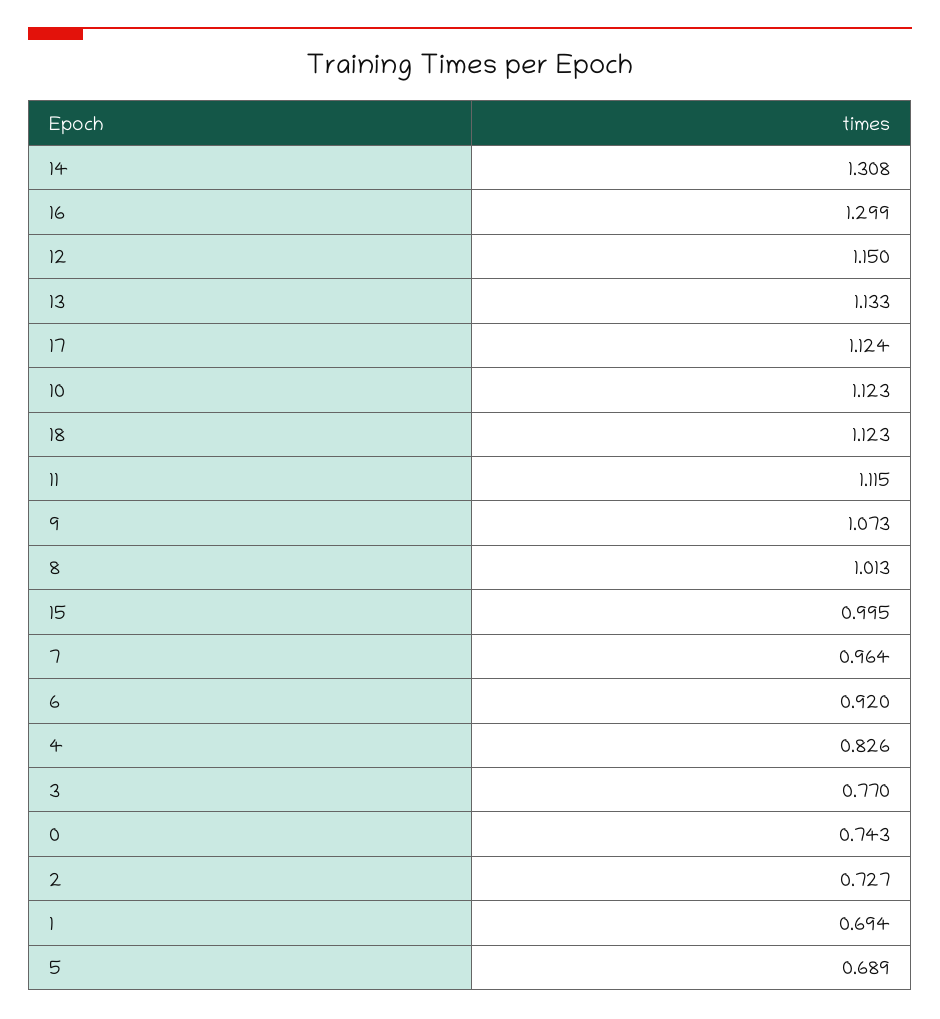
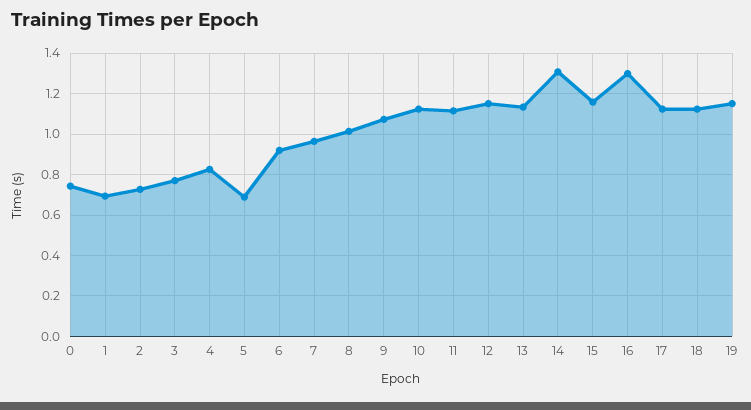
  {
    "14": 1.308,
    "16": 1.299,
    "12": 1.15,
    "13": 1.133,
    "17": 1.124,
    "10": 1.123,
    "18": 1.123,
    "11": 1.115,
    "9": 1.073,
    "8": 1.013,
-   "15": 0.995,
+   "15": 1.15,
    "7": 0.964,
    "6": 0.92,
    "4": 0.826,
    "3": 0.77,
    "0": 0.743,
    "2": 0.727,
    "1": 0.694,
-   "5": 0.689
+   "5": 0.689,
+   "19": 1.15
  }

